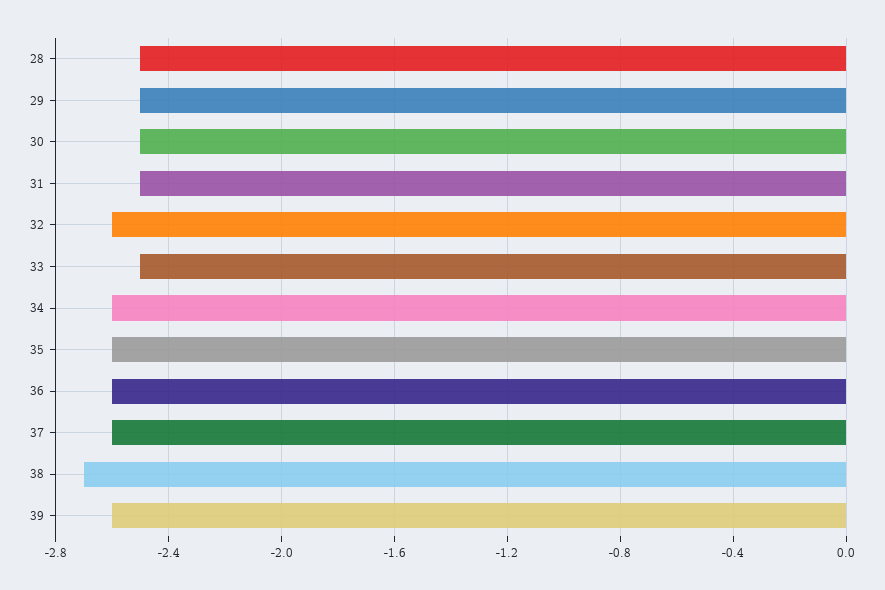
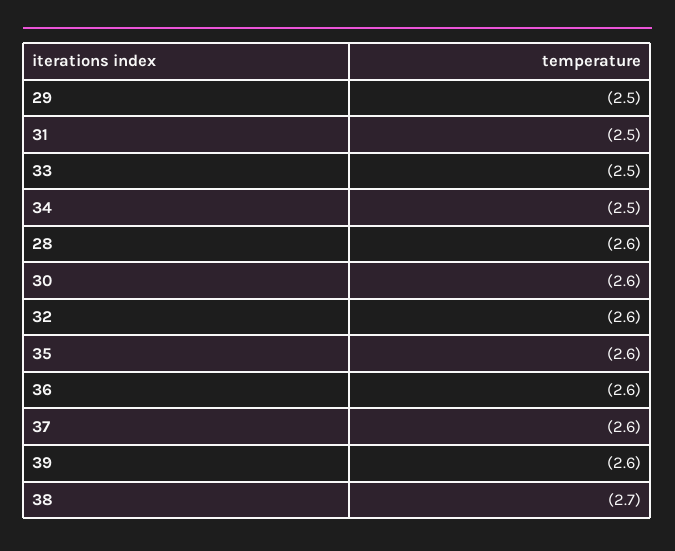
  {
-   "28": -2.5,
+   "28": -2.6,
    "29": -2.5,
-   "30": -2.5,
+   "30": -2.6,
    "31": -2.5,
    "32": -2.6,
    "33": -2.5,
-   "34": -2.6,
+   "34": -2.5,
    "35": -2.6,
    "36": -2.6,
    "37": -2.6,
    "38": -2.7,
    "39": -2.6
  }

